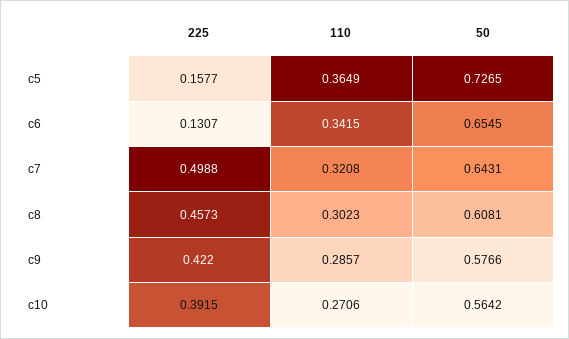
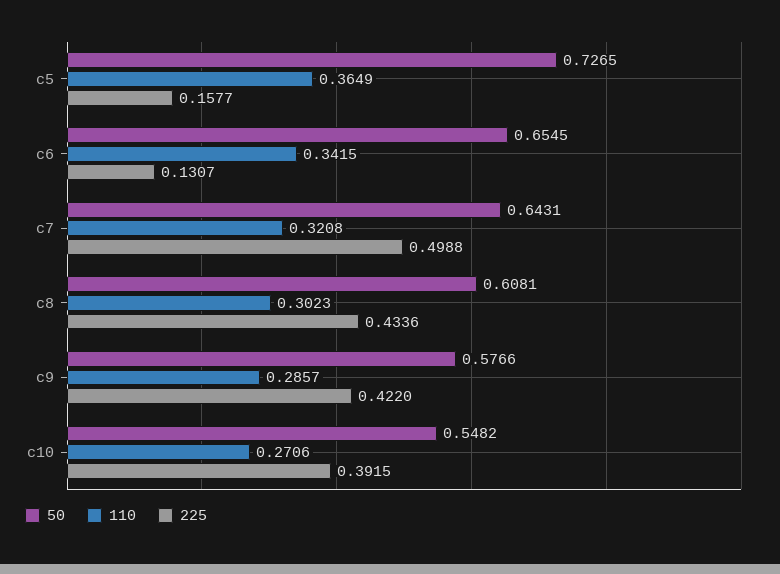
  {
    "225": {
      "c5": 0.1577,
      "c6": 0.1307,
      "c7": 0.4988,
-     "c8": 0.4573,
+     "c8": 0.4336,
      "c9": 0.422,
      "c10": 0.3915
    },
    "110": {
      "c5": 0.3649,
      "c6": 0.3415,
      "c7": 0.3208,
      "c8": 0.3023,
      "c9": 0.2857,
      "c10": 0.2706
    },
    "50": {
      "c5": 0.7265,
      "c6": 0.6545,
      "c7": 0.6431,
      "c8": 0.6081,
      "c9": 0.5766,
-     "c10": 0.5642
+     "c10": 0.5482
    }
  }

